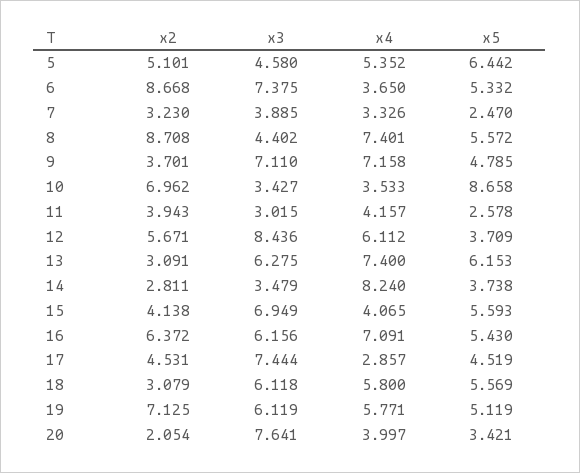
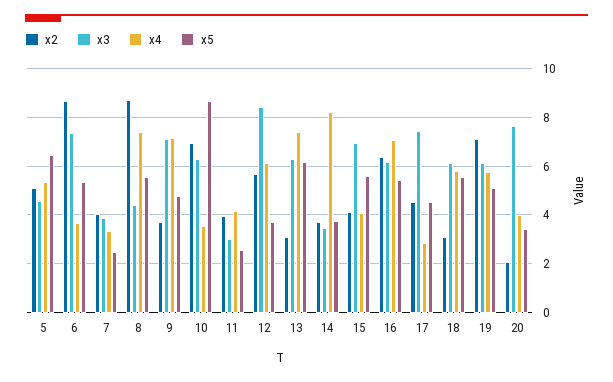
  {
    "x2": {
      "5": 5.101,
      "6": 8.668,
-     "7": 3.23,
+     "7": 4,
      "8": 8.708,
      "9": 3.701,
      "10": 6.962,
      "11": 3.943,
      "12": 5.671,
      "13": 3.091,
-     "14": 2.811,
+     "14": 3.75,
      "15": 4.138,
      "16": 6.372,
      "17": 4.531,
      "18": 3.079,
      "19": 7.125,
      "20": 2.054
    },
    "x3": {
      "5": 4.58,
      "6": 7.375,
      "7": 3.885,
      "8": 4.402,
      "9": 7.11,
-     "10": 3.427,
+     "10": 6.25,
      "11": 3.015,
      "12": 8.436,
      "13": 6.275,
      "14": 3.479,
      "15": 6.949,
      "16": 6.156,
      "17": 7.444,
      "18": 6.118,
      "19": 6.119,
      "20": 7.641
    },
    "x4": {
      "5": 5.352,
      "6": 3.65,
      "7": 3.326,
      "8": 7.401,
      "9": 7.158,
      "10": 3.533,
      "11": 4.157,
      "12": 6.112,
      "13": 7.4,
      "14": 8.24,
      "15": 4.065,
      "16": 7.091,
      "17": 2.857,
      "18": 5.8,
      "19": 5.771,
      "20": 3.997
    },
    "x5": {
      "5": 6.442,
      "6": 5.332,
      "7": 2.47,
      "8": 5.572,
      "9": 4.785,
      "10": 8.658,
      "11": 2.578,
      "12": 3.709,
      "13": 6.153,
      "14": 3.738,
      "15": 5.593,
      "16": 5.43,
      "17": 4.519,
      "18": 5.569,
      "19": 5.119,
      "20": 3.421
    }
  }

